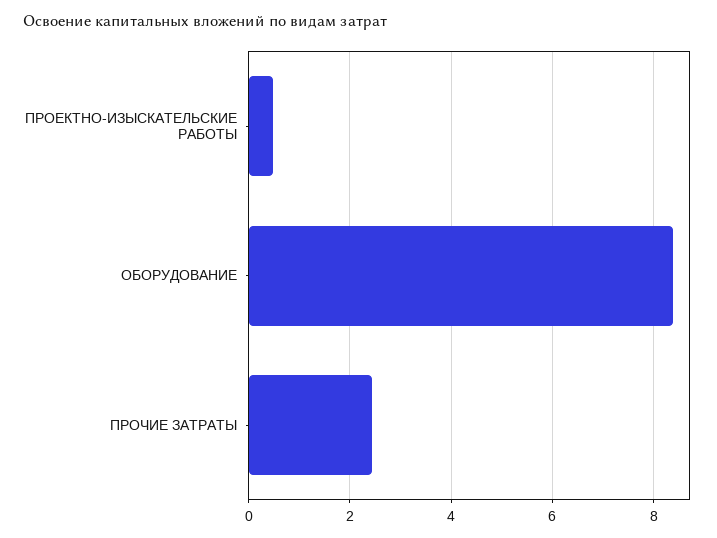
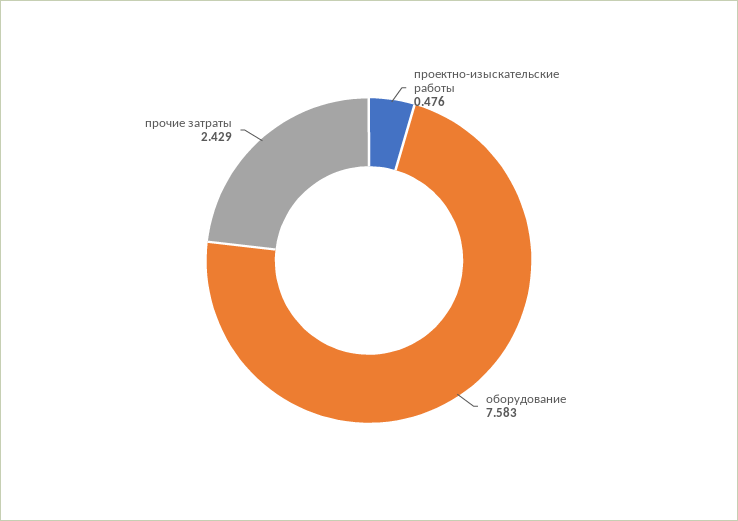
  {
    "ПРОЕКТНО-ИЗЫСКАТЕЛЬСКИЕ РАБОТЫ": 0.476,
-   "ОБОРУДОВАНИЕ": 8.4,
+   "ОБОРУДОВАНИЕ": 7.583,
    "ПРОЧИЕ ЗАТРАТЫ": 2.429
  }

